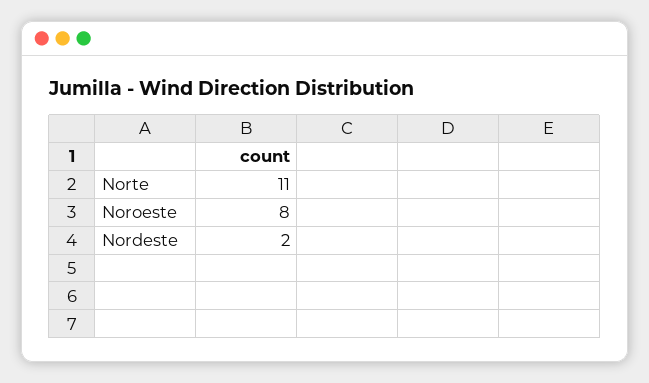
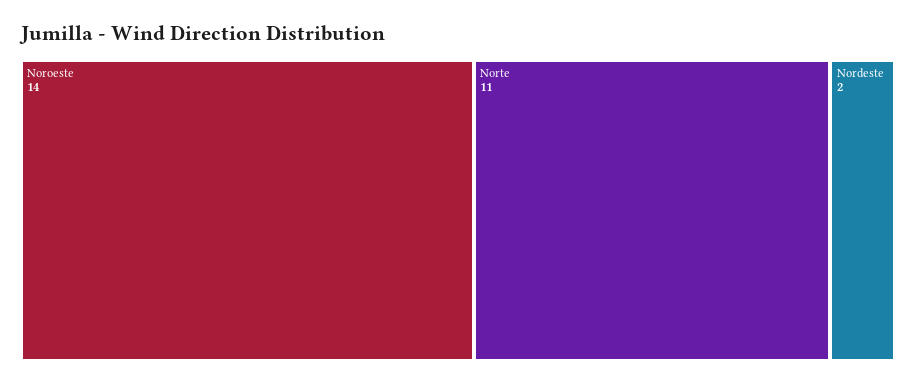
  {
    "Norte": 11,
-   "Noroeste": 8,
+   "Noroeste": 14,
    "Nordeste": 2
  }

